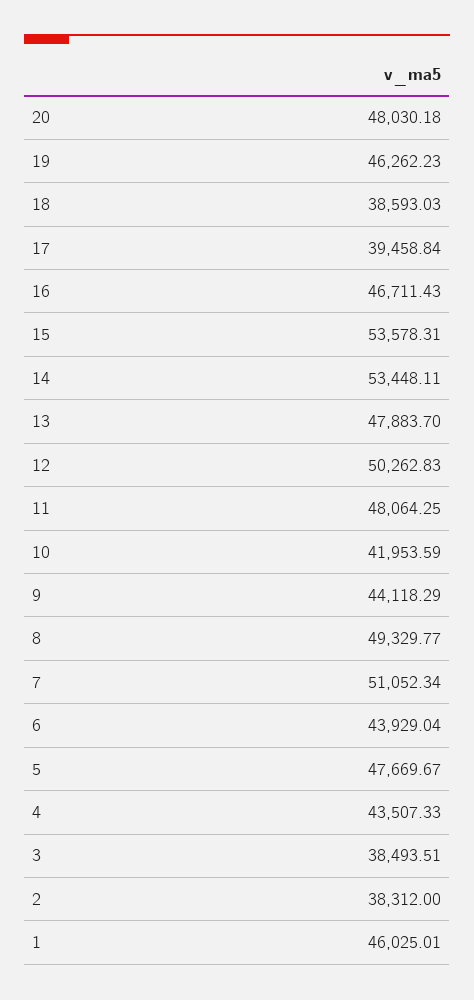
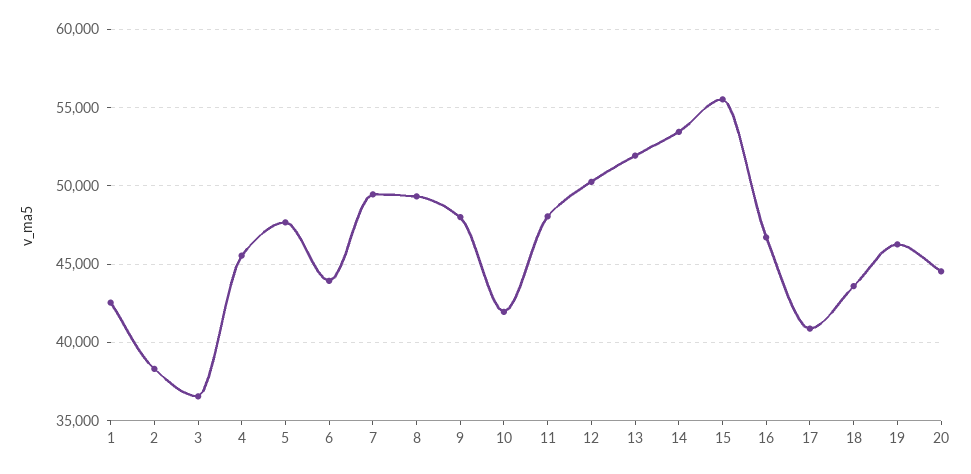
  {
-   "20": 48030.18,
+   "20": 44500,
    "19": 46262.23,
-   "18": 38593.03,
+   "18": 43500,
-   "17": 39458.84,
+   "17": 41000,
    "16": 46711.43,
-   "15": 53578.31,
+   "15": 55500,
    "14": 53448.11,
-   "13": 47883.7,
+   "13": 52000,
    "12": 50262.83,
    "11": 48064.25,
    "10": 41953.59,
-   "9": 44118.29,
+   "9": 48000,
    "8": 49329.77,
-   "7": 51052.34,
+   "7": 49500,
    "6": 43929.04,
    "5": 47669.67,
-   "4": 43507.33,
+   "4": 45500,
-   "3": 38493.51,
+   "3": 36500,
    "2": 38312,
-   "1": 46025.01
+   "1": 42500
  }

